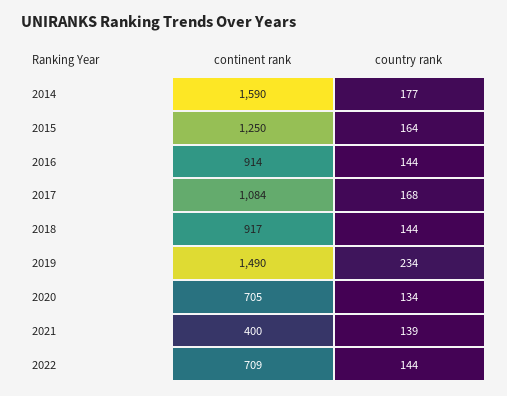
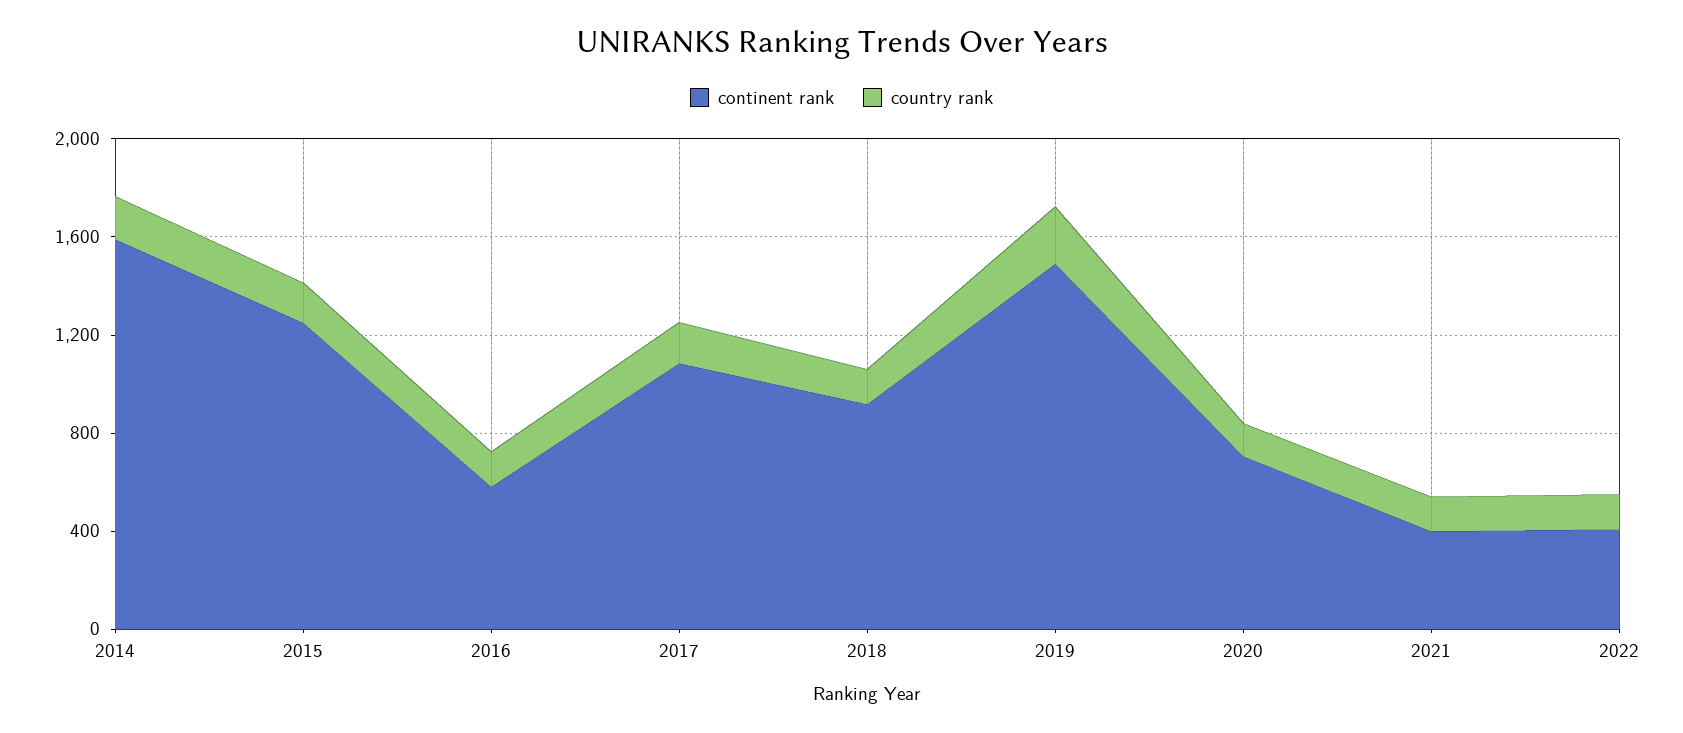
  {
    "continent rank": {
      "2014": 1590,
      "2015": 1250,
-     "2016": 914,
+     "2016": 600,
      "2017": 1084,
      "2018": 917,
      "2019": 1490,
      "2020": 705,
      "2021": 400,
-     "2022": 709
+     "2022": 400
    },
    "country rank": {
      "2014": 177,
      "2015": 164,
      "2016": 144,
      "2017": 168,
      "2018": 144,
      "2019": 234,
      "2020": 134,
      "2021": 139,
      "2022": 144
    }
  }

